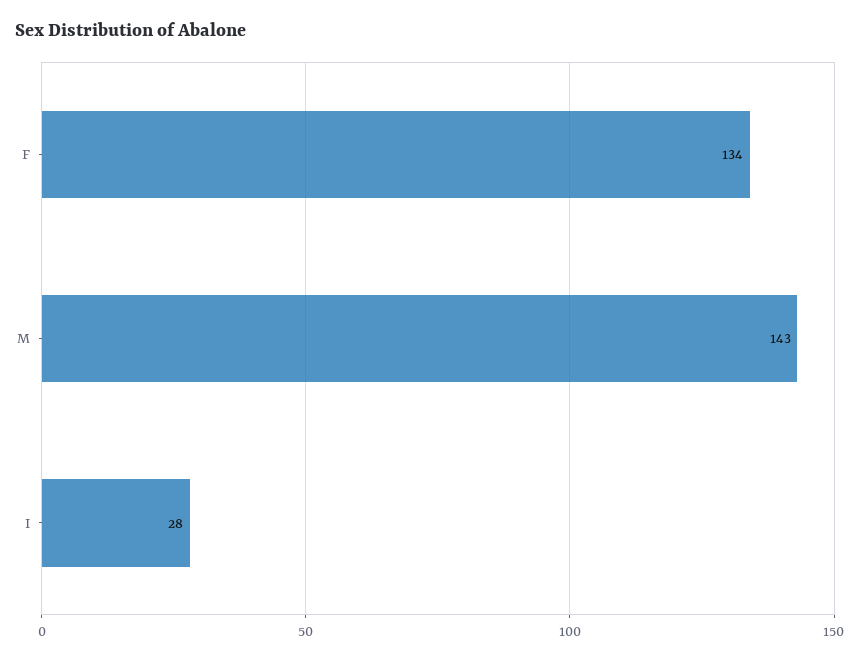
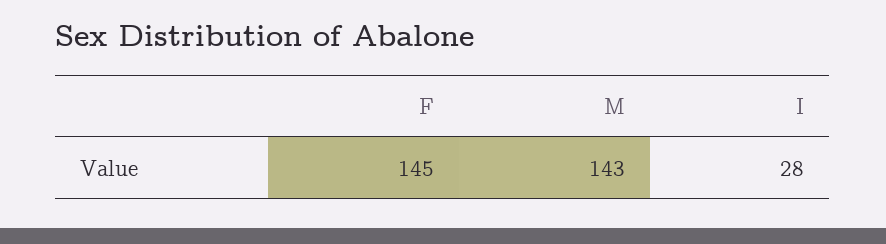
  {
-   "F": 134,
+   "F": 145,
    "M": 143,
    "I": 28
  }

